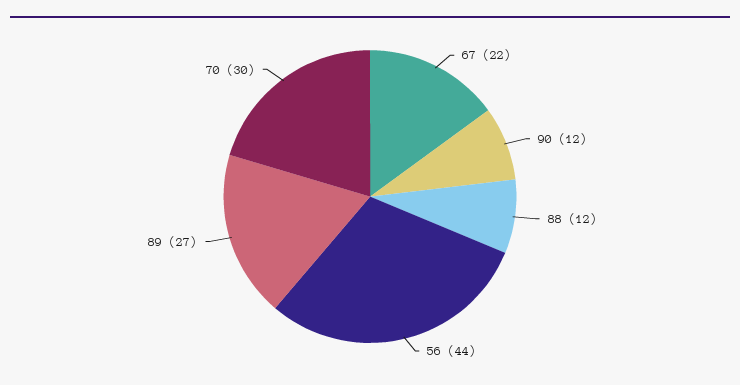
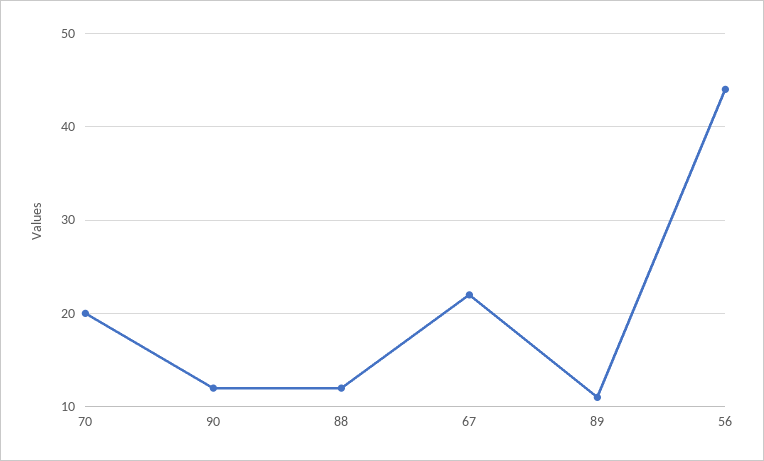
  {
    "67": 22,
    "90": 12,
    "88": 12,
    "56": 44,
-   "89": 27,
+   "89": 11,
-   "70": 30
+   "70": 20
  }

